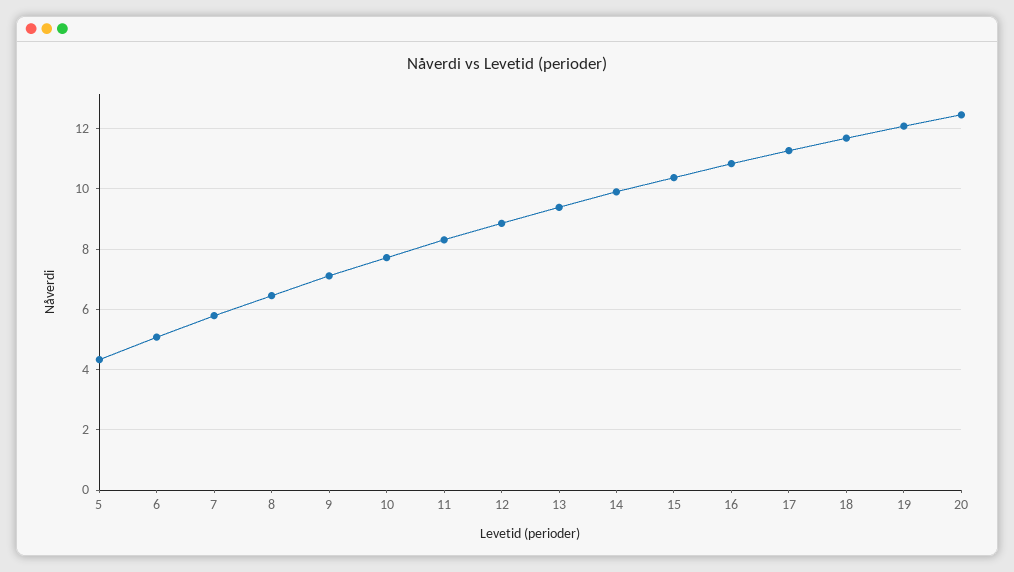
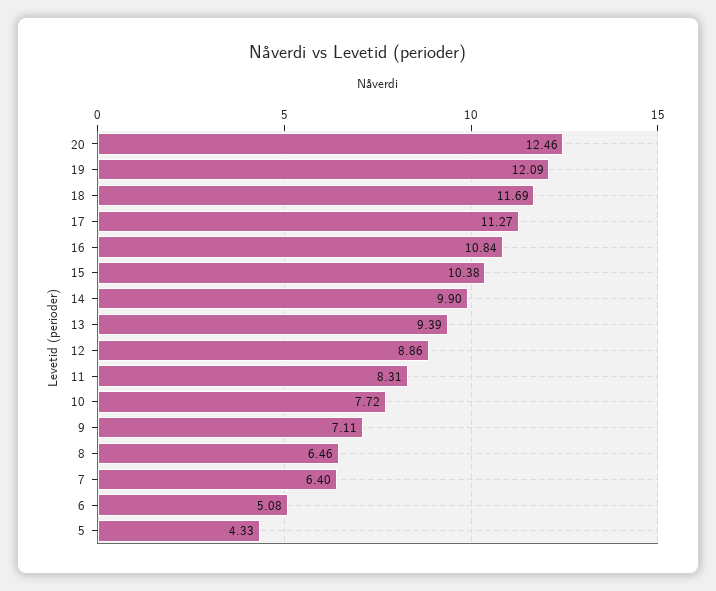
  {
    "5": 4.33,
    "6": 5.08,
-   "7": 5.8,
+   "7": 6.4,
    "8": 6.46,
    "9": 7.11,
    "10": 7.72,
    "11": 8.31,
    "12": 8.86,
    "13": 9.39,
    "14": 9.9,
    "15": 10.38,
    "16": 10.84,
    "17": 11.27,
    "18": 11.69,
    "19": 12.09,
    "20": 12.46
  }

